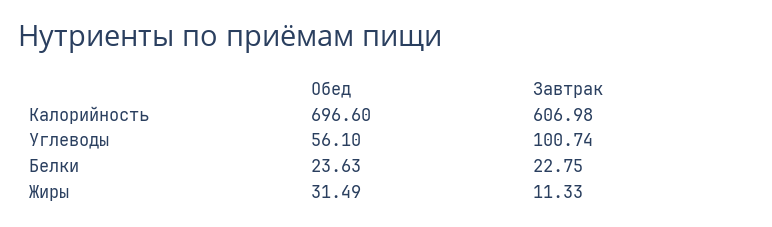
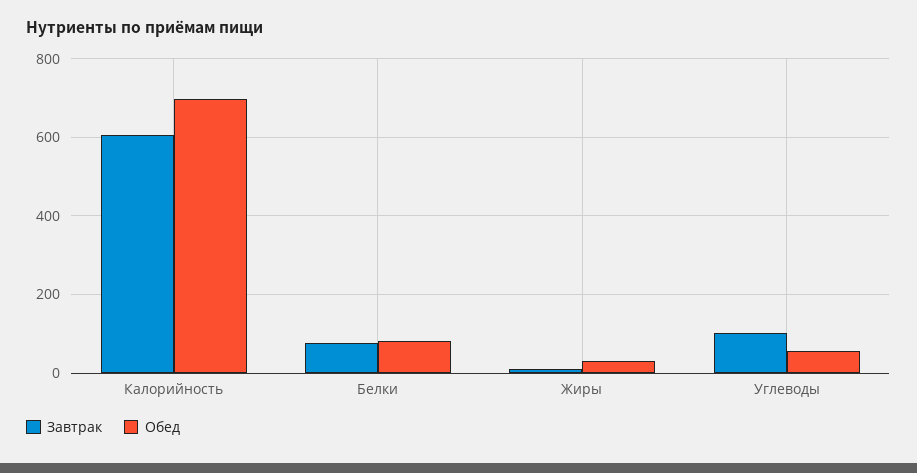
  {
    "Обед": {
      "Калорийность": 696.6,
      "Углеводы": 56.1,
-     "Белки": 23.63,
+     "Белки": 80,
      "Жиры": 31.49
    },
    "Завтрак": {
      "Калорийность": 606.98,
      "Углеводы": 100.74,
-     "Белки": 22.75,
+     "Белки": 80,
      "Жиры": 11.33
    }
  }

